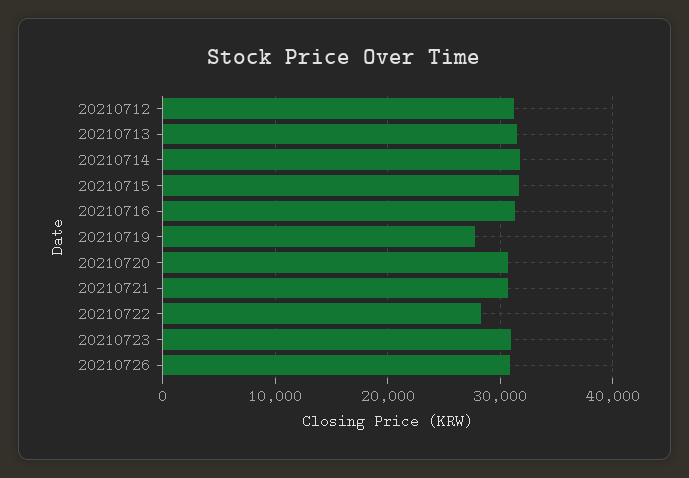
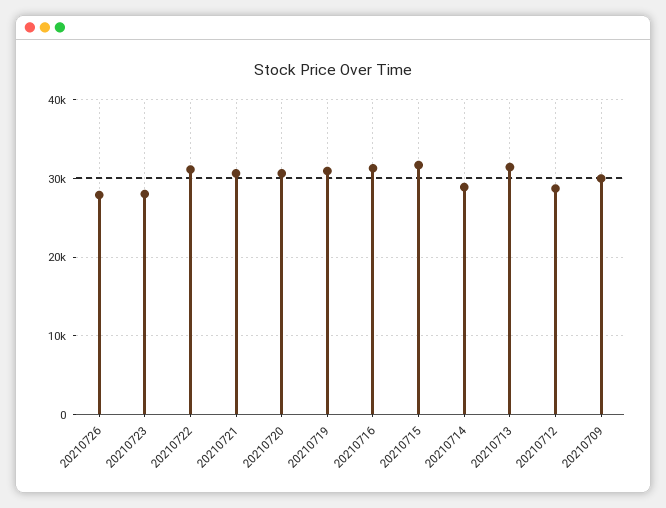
  {
-   "20210712": 31000,
+   "20210712": 29000,
    "20210713": 31000,
-   "20210714": 32000,
+   "20210714": 29000,
    "20210715": 32000,
    "20210716": 31000,
-   "20210719": 28000,
+   "20210719": 31000,
    "20210720": 31000,
    "20210721": 31000,
-   "20210722": 28000,
+   "20210722": 31000,
-   "20210723": 31000,
+   "20210723": 28000,
-   "20210726": 31000
+   "20210726": 28000,
+   "20210709": 30000
  }

